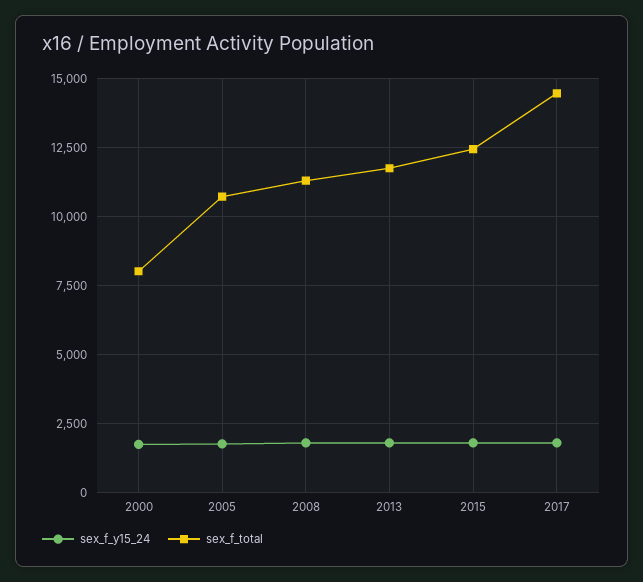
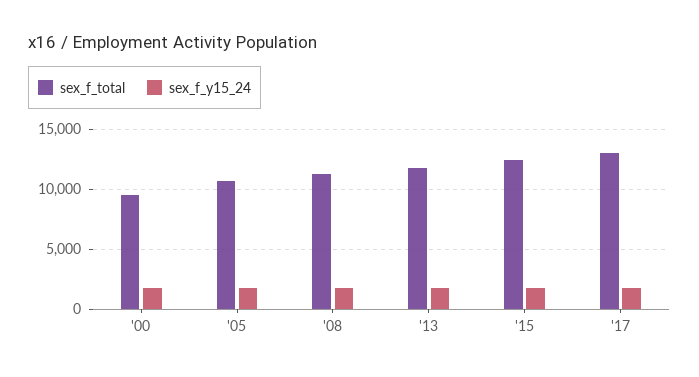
  {
    "sex_f_y15_24": {
      "2000": 1750,
      "2005": 1750,
      "2008": 1750,
      "2013": 1750,
      "2015": 1750,
      "2017": 1750
    },
    "sex_f_total": {
-     "2000": 8000,
+     "2000": 9500,
      "2005": 10750,
      "2008": 11250,
      "2013": 11750,
      "2015": 12500,
-     "2017": 14500
+     "2017": 13000
    }
  }

